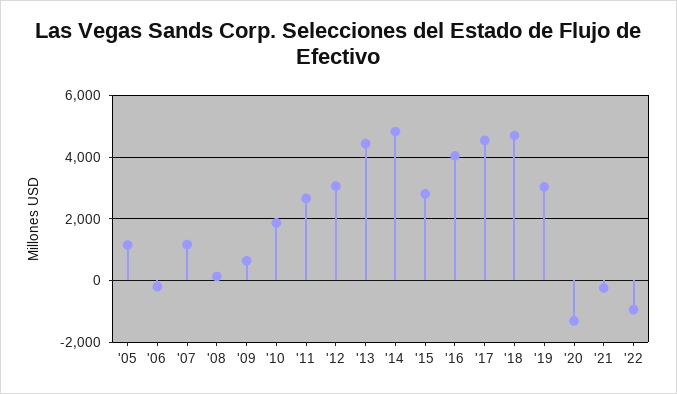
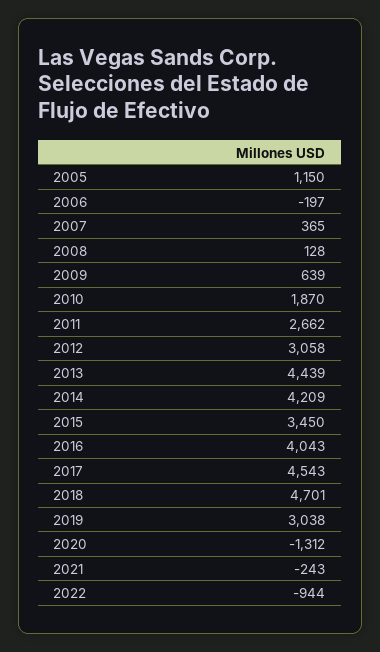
  {
    "'05": 1150,
    "'06": -197,
-   "'07": 1200,
+   "'07": 365,
    "'08": 128,
    "'09": 639,
    "'10": 1870,
    "'11": 2662,
    "'12": 3058,
    "'13": 4439,
-   "'14": 4800,
+   "'14": 4209,
-   "'15": 2800,
+   "'15": 3450,
    "'16": 4043,
    "'17": 4543,
    "'18": 4701,
    "'19": 3038,
    "'20": -1312,
    "'21": -243,
    "'22": -944
  }

